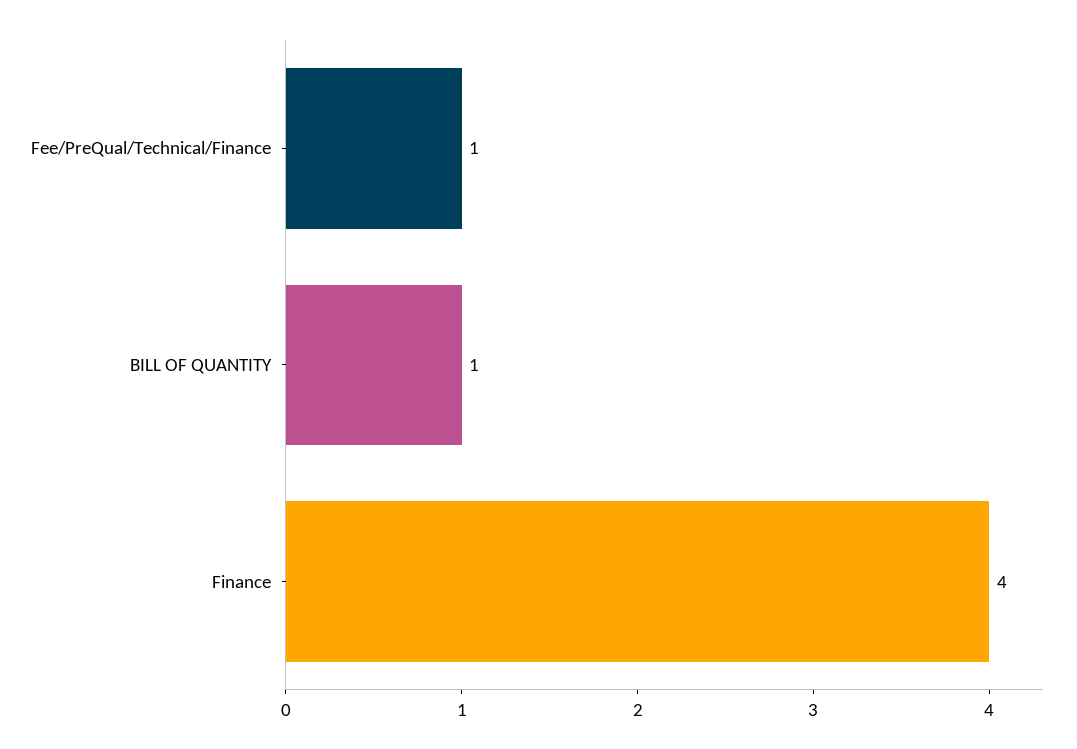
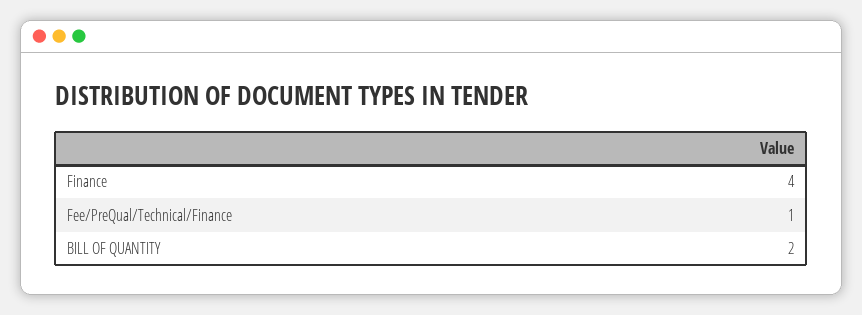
  {
    "Fee/PreQual/Technical/Finance": 1,
-   "BILL OF QUANTITY": 1,
+   "BILL OF QUANTITY": 2,
    "Finance": 4
  }

